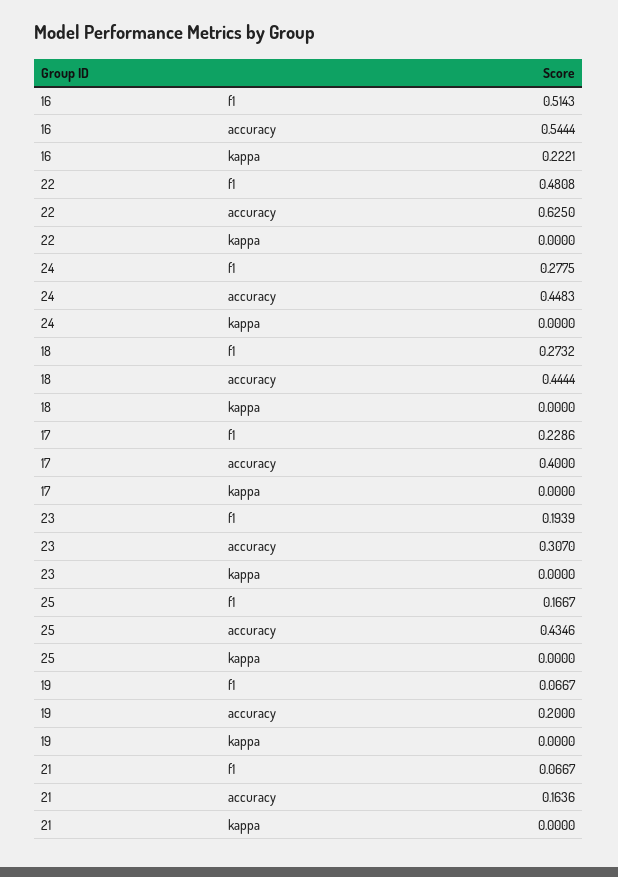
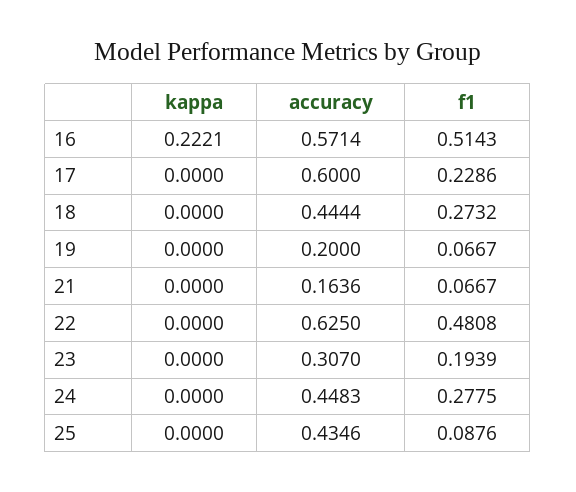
  {
    "16": {
      "f1": 0.5143,
-     "accuracy": 0.5444,
+     "accuracy": 0.5714,
      "kappa": 0.2221
    },
    "22": {
      "f1": 0.4808,
      "accuracy": 0.625,
      "kappa": 0
    },
    "24": {
      "f1": 0.2775,
      "accuracy": 0.4483,
      "kappa": 0
    },
    "18": {
      "f1": 0.2732,
      "accuracy": 0.4444,
      "kappa": 0
    },
    "17": {
      "f1": 0.2286,
-     "accuracy": 0.4,
+     "accuracy": 0.6,
      "kappa": 0
    },
    "23": {
      "f1": 0.1939,
      "accuracy": 0.307,
      "kappa": 0
    },
    "25": {
-     "f1": 0.1667,
+     "f1": 0.0876,
      "accuracy": 0.4346,
      "kappa": 0
    },
    "19": {
      "f1": 0.0667,
      "accuracy": 0.2,
      "kappa": 0
    },
    "21": {
      "f1": 0.0667,
      "accuracy": 0.1636,
      "kappa": 0
    }
  }

